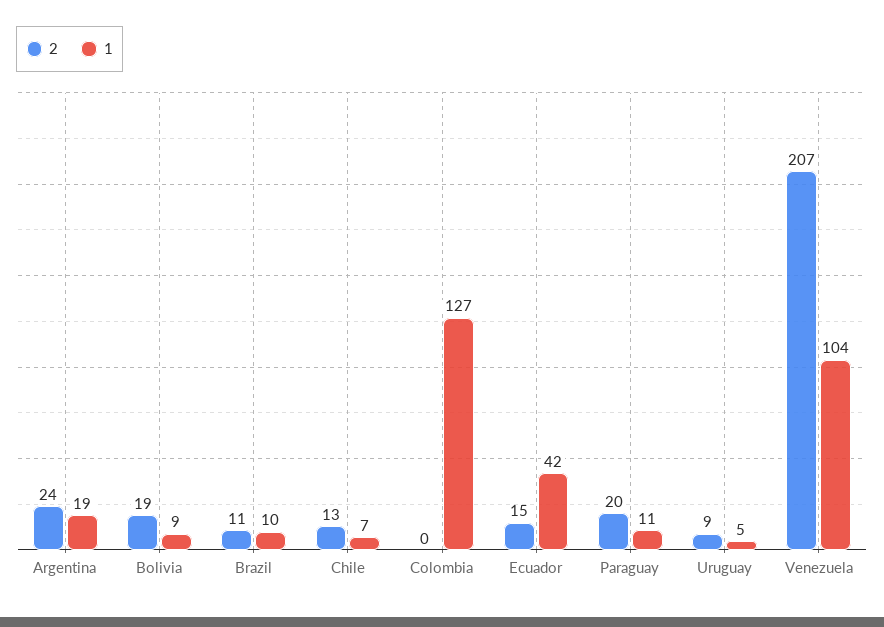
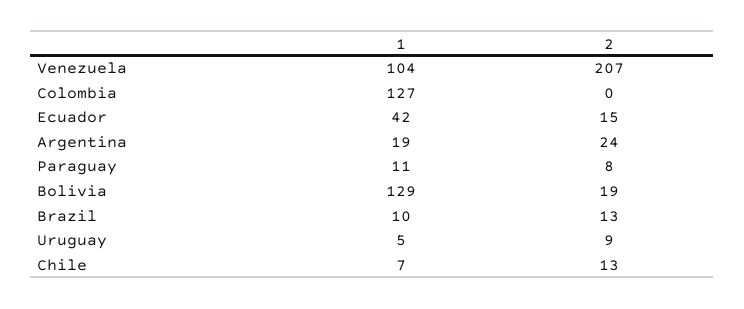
  {
    "2": {
      "Argentina": 24,
      "Bolivia": 19,
-     "Brazil": 11,
+     "Brazil": 13,
      "Chile": 13,
      "Colombia": 0,
      "Ecuador": 15,
-     "Paraguay": 20,
+     "Paraguay": 8,
      "Uruguay": 9,
      "Venezuela": 207
    },
    "1": {
      "Argentina": 19,
-     "Bolivia": 9,
+     "Bolivia": 129,
      "Brazil": 10,
      "Chile": 7,
      "Colombia": 127,
      "Ecuador": 42,
      "Paraguay": 11,
      "Uruguay": 5,
      "Venezuela": 104
    }
  }

